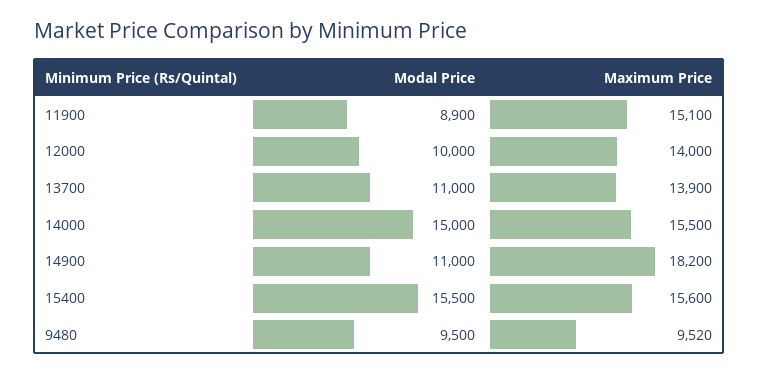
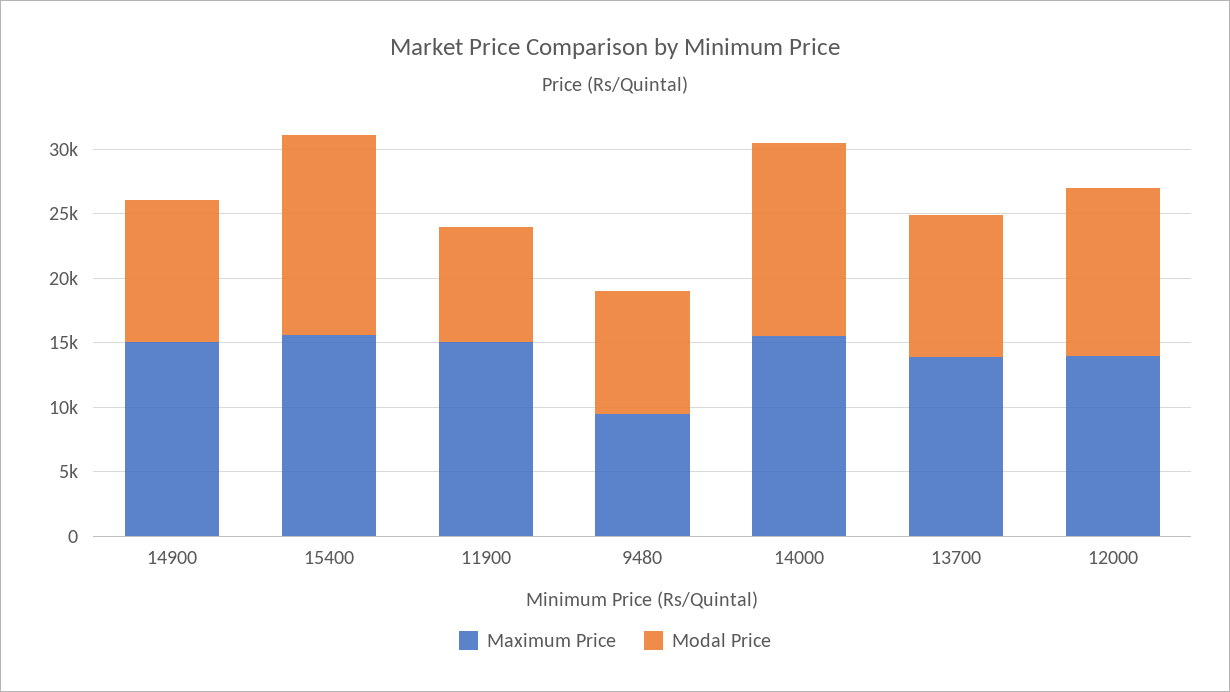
  {
    "Modal Price": {
      "11900": 8900,
-     "12000": 10000,
+     "12000": 13000,
      "13700": 11000,
      "14000": 15000,
      "14900": 11000,
      "15400": 15500,
      "9480": 9500
    },
    "Maximum Price": {
      "11900": 15100,
      "12000": 14000,
      "13700": 13900,
      "14000": 15500,
-     "14900": 18200,
+     "14900": 15000,
      "15400": 15600,
      "9480": 9520
    }
  }

